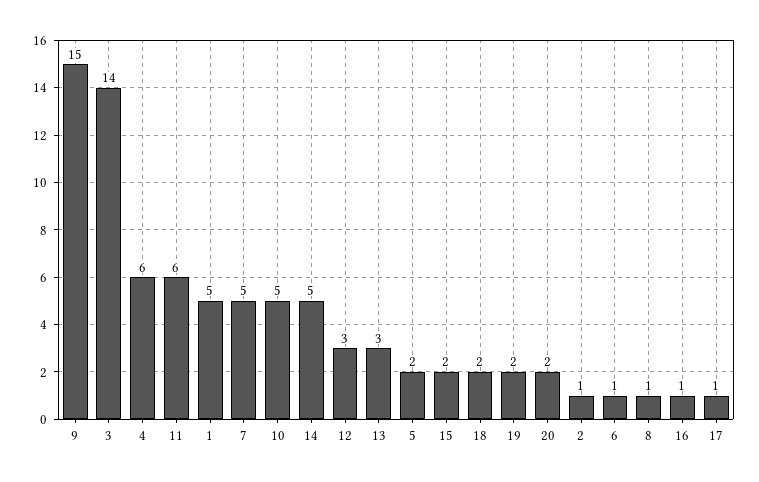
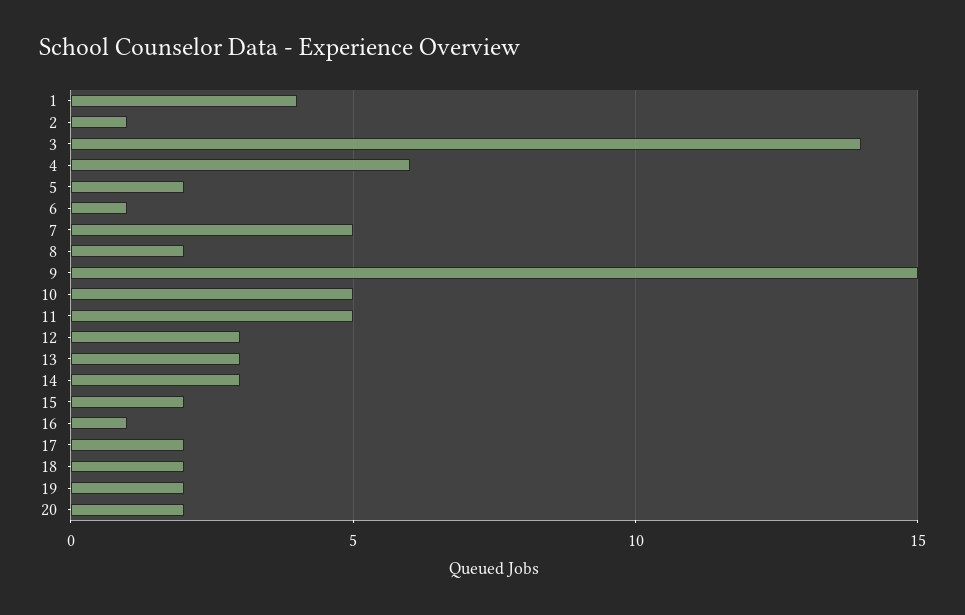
  {
    "9": 15,
    "3": 14,
    "4": 6,
-   "11": 6,
+   "11": 5,
-   "1": 5,
+   "1": 4,
    "7": 5,
    "10": 5,
-   "14": 5,
+   "14": 3,
    "12": 3,
    "13": 3,
    "5": 2,
    "15": 2,
    "18": 2,
    "19": 2,
    "20": 2,
    "2": 1,
    "6": 1,
-   "8": 1,
+   "8": 2,
    "16": 1,
-   "17": 1
+   "17": 2
  }

